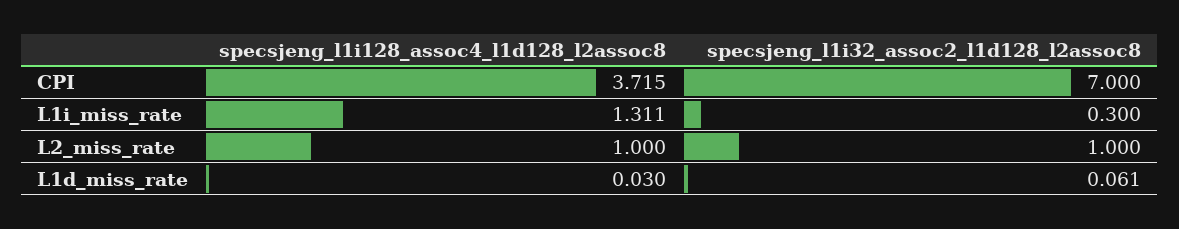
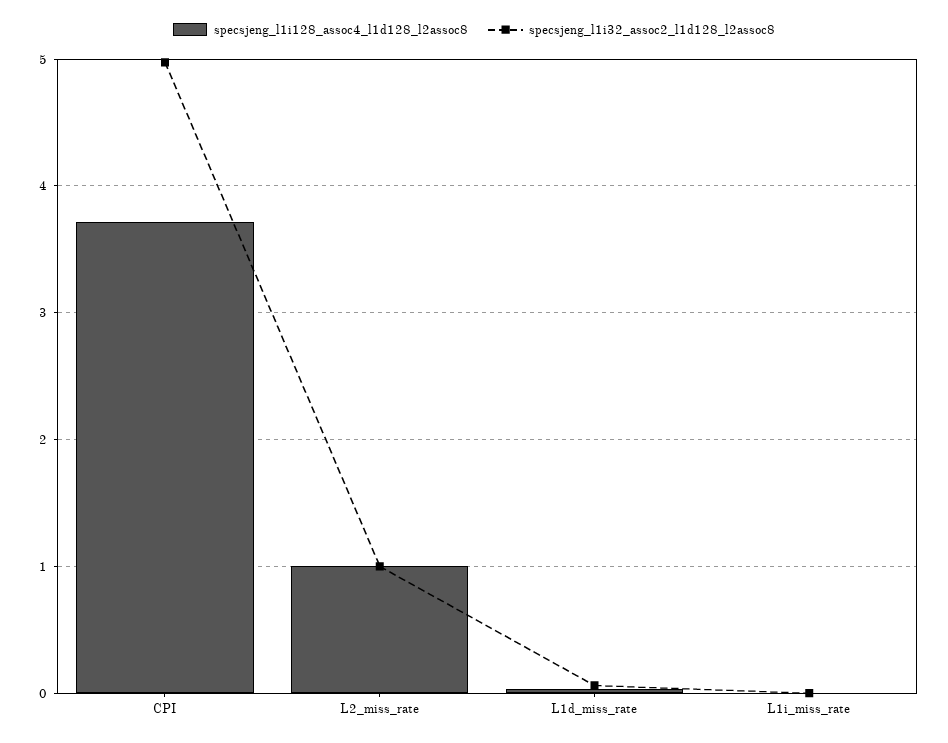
  {
    "specsjeng_l1i128_assoc4_l1d128_l2assoc8": {
      "CPI": 3.715,
-     "L1i_miss_rate": 1.311,
+     "L1i_miss_rate": 0,
      "L2_miss_rate": 1,
      "L1d_miss_rate": 0.03
    },
    "specsjeng_l1i32_assoc2_l1d128_l2assoc8": {
-     "CPI": 7,
+     "CPI": 5,
-     "L1i_miss_rate": 0.3,
+     "L1i_miss_rate": 0,
      "L2_miss_rate": 1,
      "L1d_miss_rate": 0.061
    }
  }

